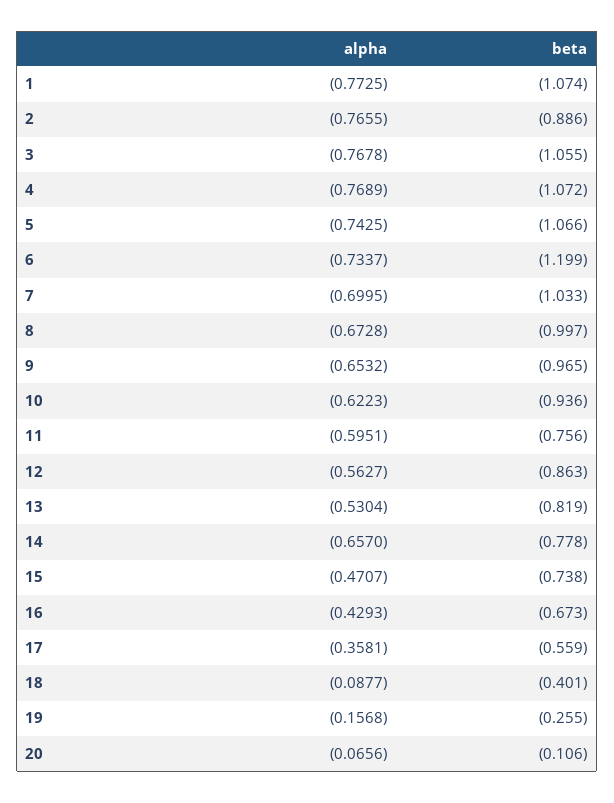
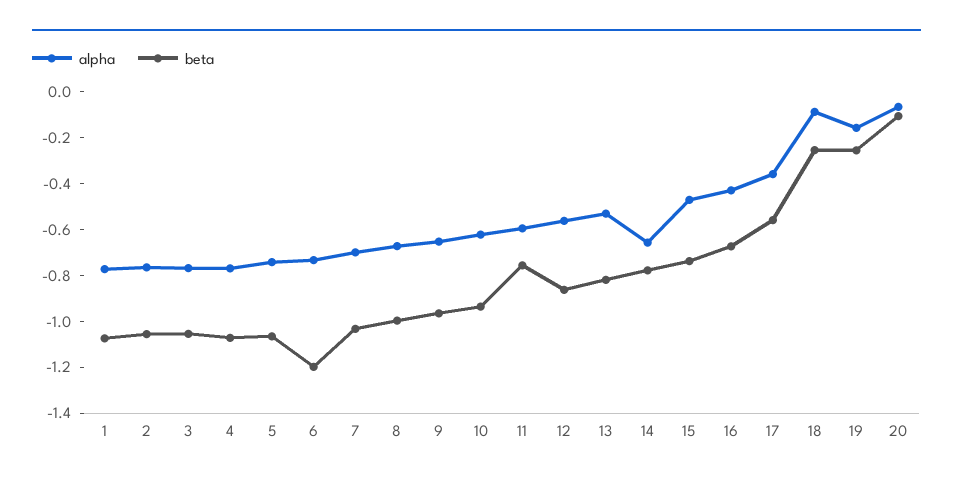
  {
    "alpha": {
      "1": -0.7725,
      "2": -0.7655,
      "3": -0.7678,
      "4": -0.7689,
      "5": -0.7425,
      "6": -0.7337,
      "7": -0.6995,
      "8": -0.6728,
      "9": -0.6532,
      "10": -0.6223,
      "11": -0.5951,
      "12": -0.5627,
      "13": -0.5304,
      "14": -0.657,
      "15": -0.4707,
      "16": -0.4293,
      "17": -0.3581,
      "18": -0.0877,
      "19": -0.1568,
      "20": -0.0656
    },
    "beta": {
      "1": -1.074,
-     "2": -0.886,
+     "2": -1.05,
      "3": -1.055,
      "4": -1.072,
      "5": -1.066,
      "6": -1.199,
      "7": -1.033,
      "8": -0.997,
      "9": -0.965,
      "10": -0.936,
      "11": -0.756,
      "12": -0.863,
      "13": -0.819,
      "14": -0.778,
      "15": -0.738,
      "16": -0.673,
      "17": -0.559,
-     "18": -0.401,
+     "18": -0.25,
      "19": -0.255,
      "20": -0.106
    }
  }

